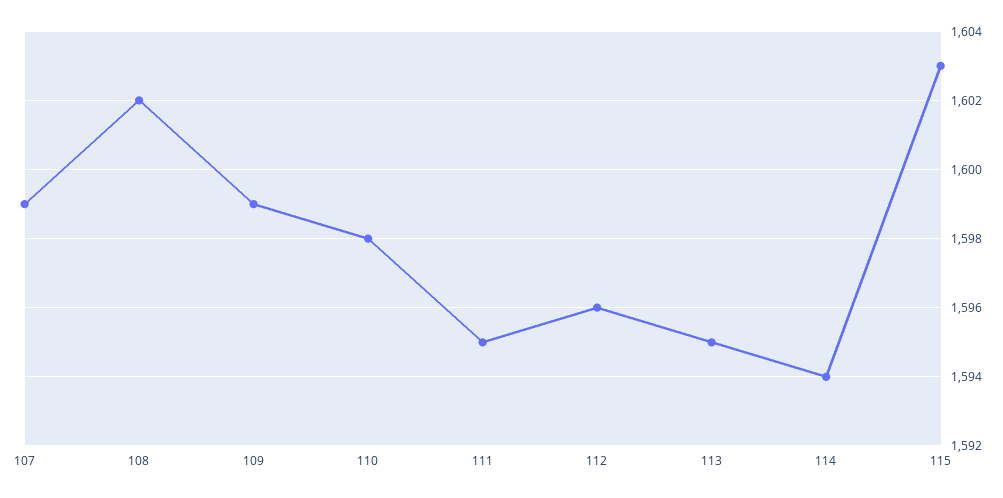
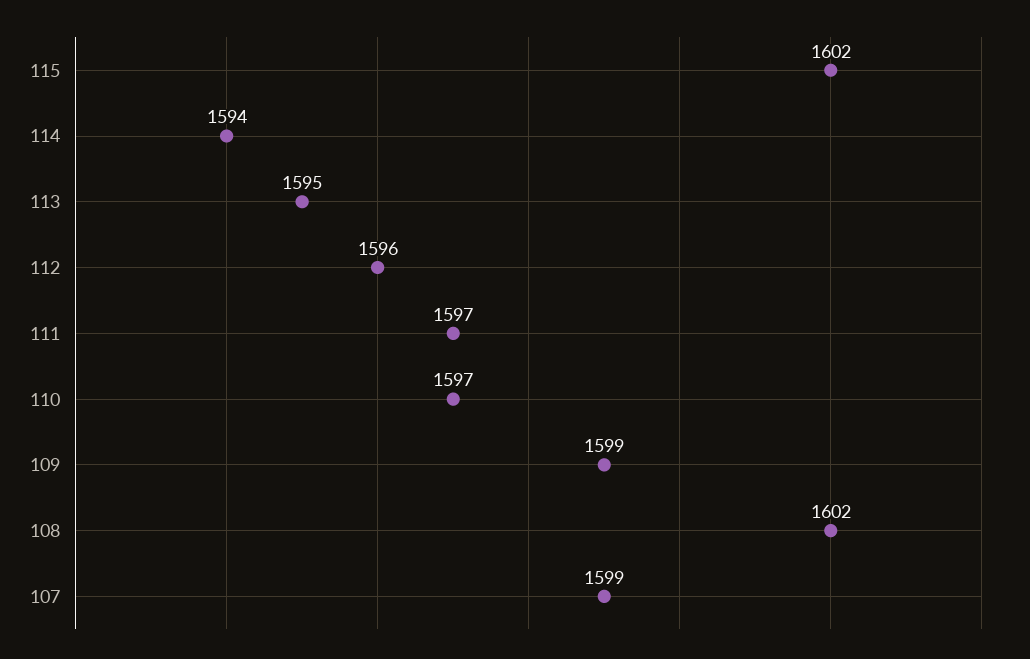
  {
    "107": 1599,
    "108": 1602,
    "109": 1599,
-   "110": 1598,
+   "110": 1597,
-   "111": 1595,
+   "111": 1597,
    "112": 1596,
    "113": 1595,
    "114": 1594,
-   "115": 1603
+   "115": 1602
  }

